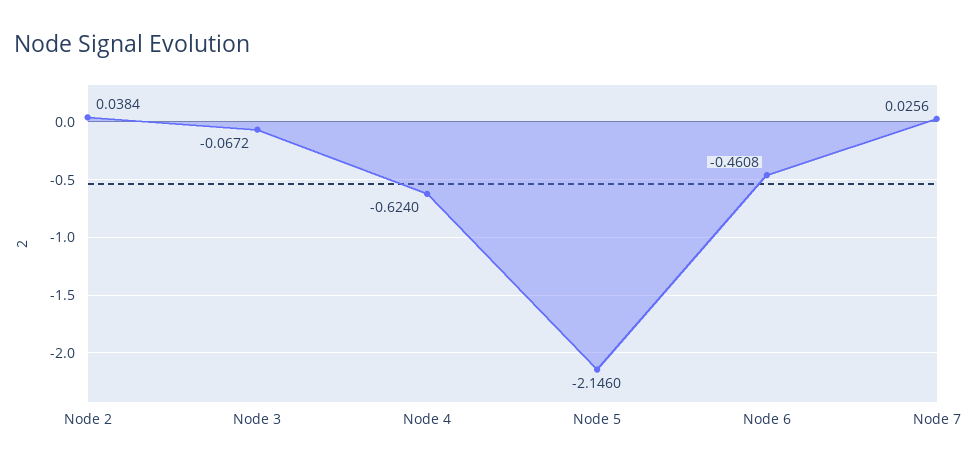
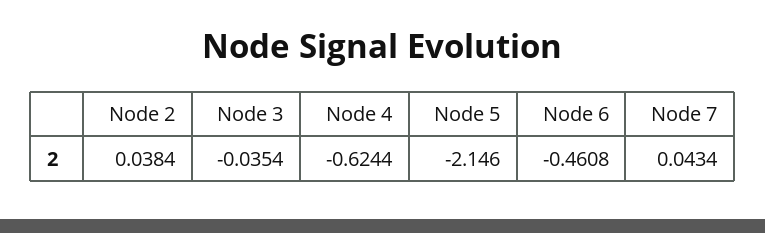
  {
    "Node 2": 0.0384,
-   "Node 3": -0.0672,
+   "Node 3": -0.0354,
-   "Node 4": -0.624,
+   "Node 4": -0.6244,
    "Node 5": -2.146,
    "Node 6": -0.4608,
-   "Node 7": 0.0256
+   "Node 7": 0.0434
  }

